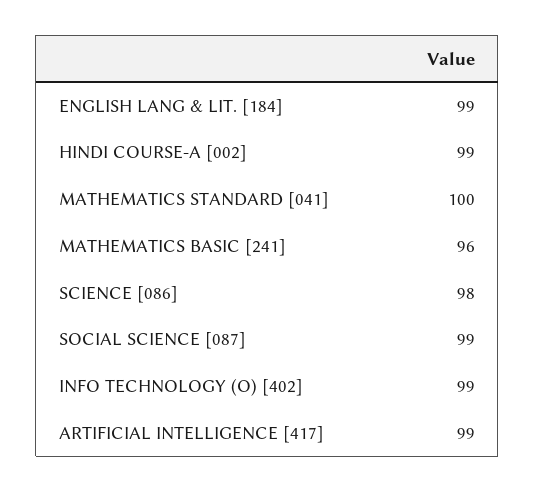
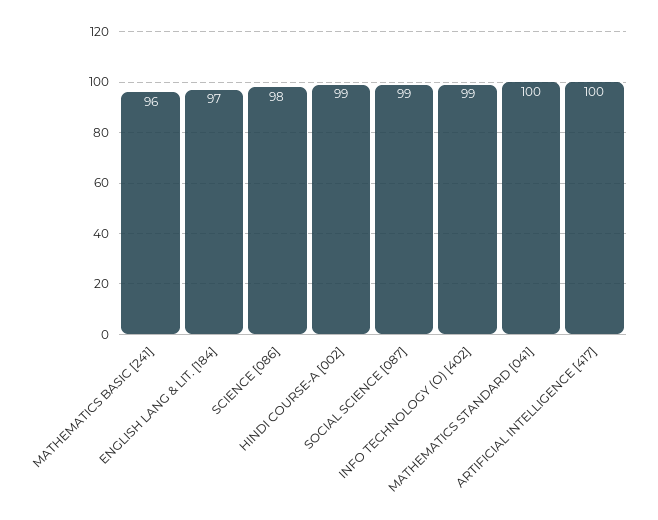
  {
-   "ENGLISH LANG & LIT. [184]": 99,
+   "ENGLISH LANG & LIT. [184]": 97,
    "HINDI COURSE-A [002]": 99,
    "MATHEMATICS STANDARD [041]": 100,
    "MATHEMATICS BASIC [241]": 96,
    "SCIENCE [086]": 98,
    "SOCIAL SCIENCE [087]": 99,
    "INFO TECHNOLOGY (O) [402]": 99,
-   "ARTIFICIAL INTELLIGENCE [417]": 99
+   "ARTIFICIAL INTELLIGENCE [417]": 100
  }

